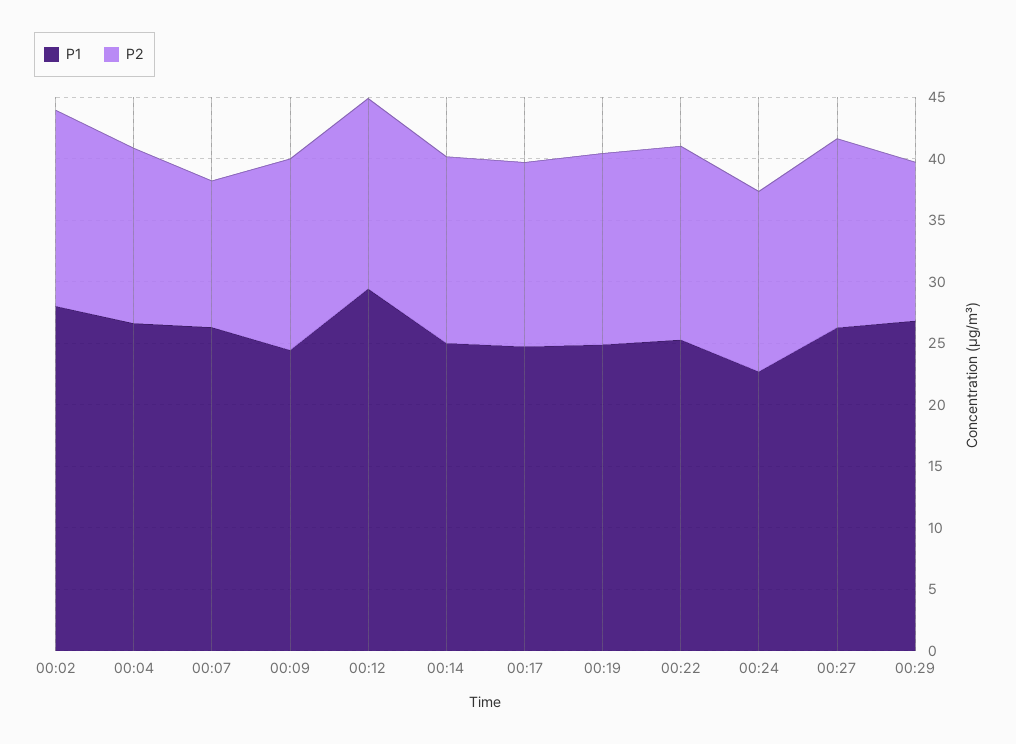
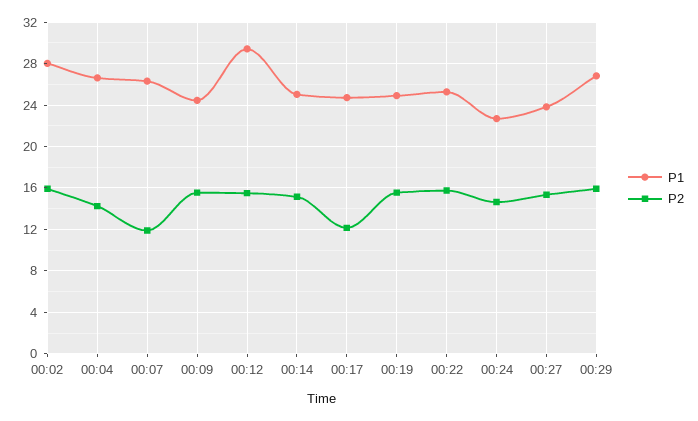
  {
    "P1": {
      "00:02": 28,
      "00:04": 27,
      "00:07": 26,
      "00:09": 24,
      "00:12": 29,
      "00:14": 25,
      "00:17": 25,
      "00:19": 25,
      "00:22": 25,
      "00:24": 23,
-     "00:27": 26,
+     "00:27": 24,
      "00:29": 27
    },
    "P2": {
      "00:02": 16,
      "00:04": 14,
      "00:07": 12,
      "00:09": 16,
      "00:12": 16,
      "00:14": 15,
-     "00:17": 15,
+     "00:17": 12,
      "00:19": 16,
      "00:22": 16,
      "00:24": 15,
      "00:27": 15,
-     "00:29": 13
+     "00:29": 16
    }
  }

